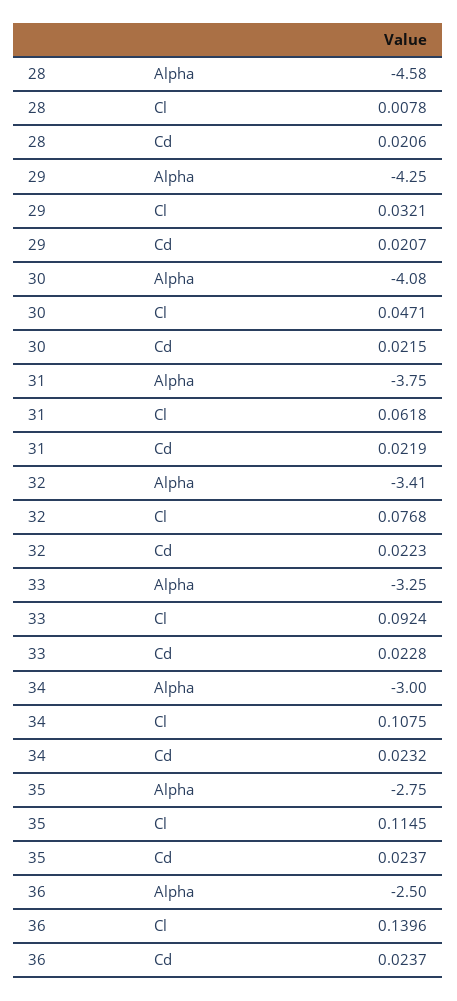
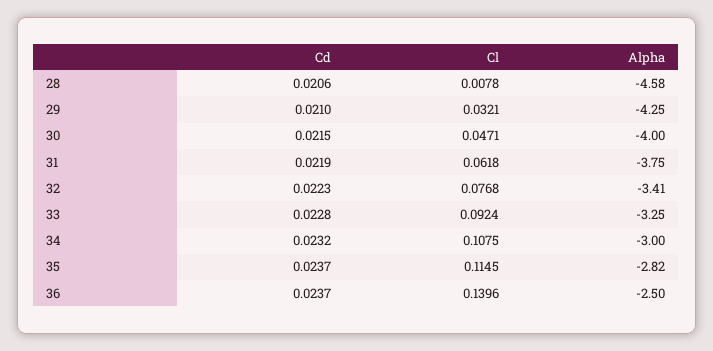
  {
    "28": {
      "Alpha": -4.58,
      "Cl": 0.0078,
      "Cd": 0.0206
    },
    "29": {
      "Alpha": -4.25,
      "Cl": 0.0321,
-     "Cd": 0.0207
+     "Cd": 0.021
    },
    "30": {
-     "Alpha": -4.08,
+     "Alpha": -4,
      "Cl": 0.0471,
      "Cd": 0.0215
    },
    "31": {
      "Alpha": -3.75,
      "Cl": 0.0618,
      "Cd": 0.0219
    },
    "32": {
      "Alpha": -3.41,
      "Cl": 0.0768,
      "Cd": 0.0223
    },
    "33": {
      "Alpha": -3.25,
      "Cl": 0.0924,
      "Cd": 0.0228
    },
    "34": {
      "Alpha": -3,
      "Cl": 0.1075,
      "Cd": 0.0232
    },
    "35": {
-     "Alpha": -2.75,
+     "Alpha": -2.82,
      "Cl": 0.1145,
      "Cd": 0.0237
    },
    "36": {
      "Alpha": -2.5,
      "Cl": 0.1396,
      "Cd": 0.0237
    }
  }

